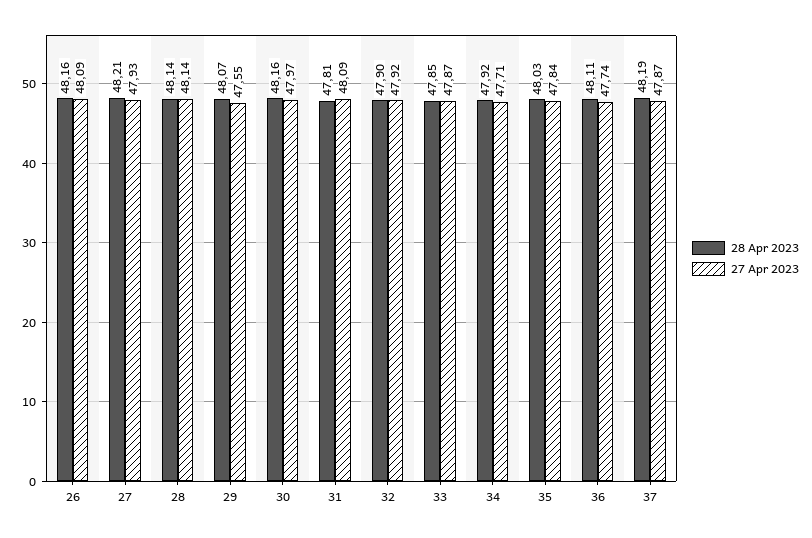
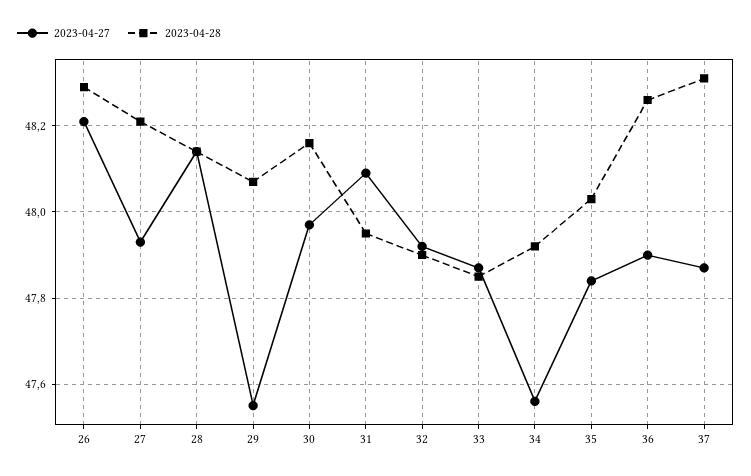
  {
    "28 Apr 2023": {
-     "26": 48.16,
+     "26": 48.3,
      "27": 48.21,
      "28": 48.14,
      "29": 48.07,
      "30": 48.16,
-     "31": 47.81,
+     "31": 47.95,
      "32": 47.9,
      "33": 47.85,
      "34": 47.92,
      "35": 48.03,
-     "36": 48.11,
+     "36": 48.25,
-     "37": 48.19
+     "37": 48.3
    },
    "27 Apr 2023": {
-     "26": 48.09,
+     "26": 48.2,
      "27": 47.93,
      "28": 48.14,
      "29": 47.55,
      "30": 47.97,
      "31": 48.09,
      "32": 47.92,
      "33": 47.87,
-     "34": 47.71,
+     "34": 47.55,
      "35": 47.84,
-     "36": 47.74,
+     "36": 47.9,
      "37": 47.87
    }
  }

